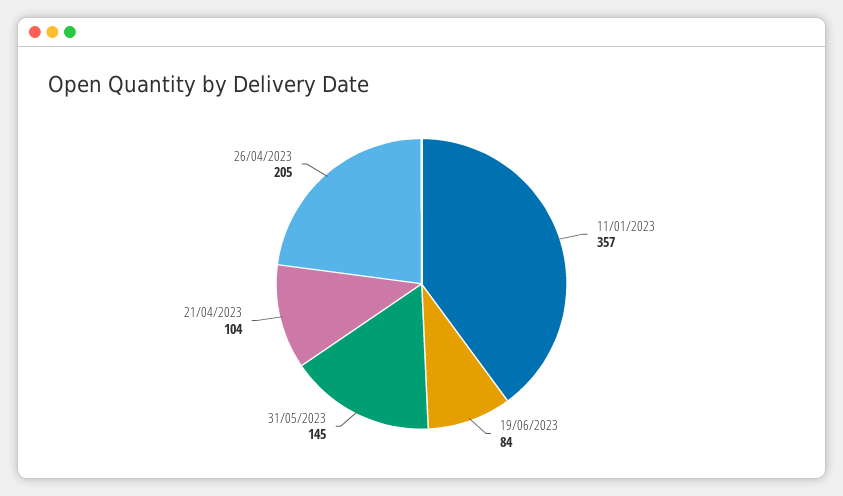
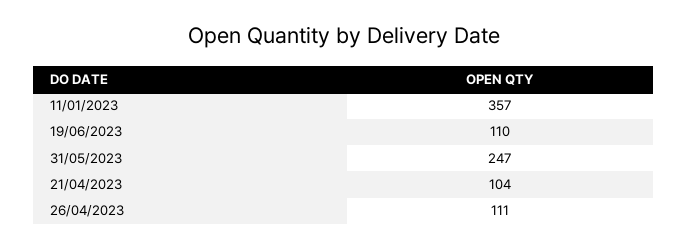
  {
    "11/01/2023": 357,
-   "19/06/2023": 84,
+   "19/06/2023": 110,
-   "31/05/2023": 145,
+   "31/05/2023": 247,
    "21/04/2023": 104,
-   "26/04/2023": 205
+   "26/04/2023": 111
  }

